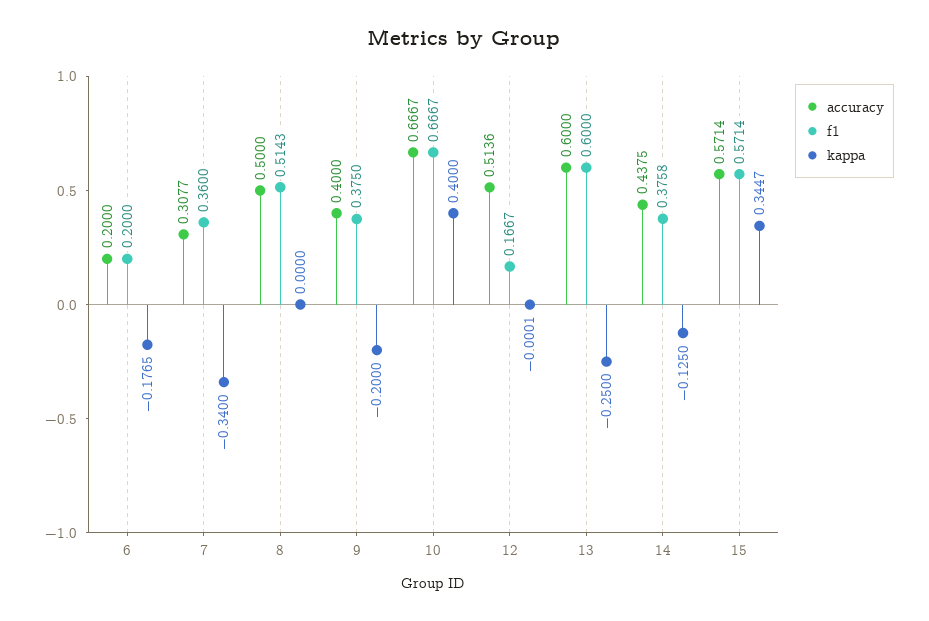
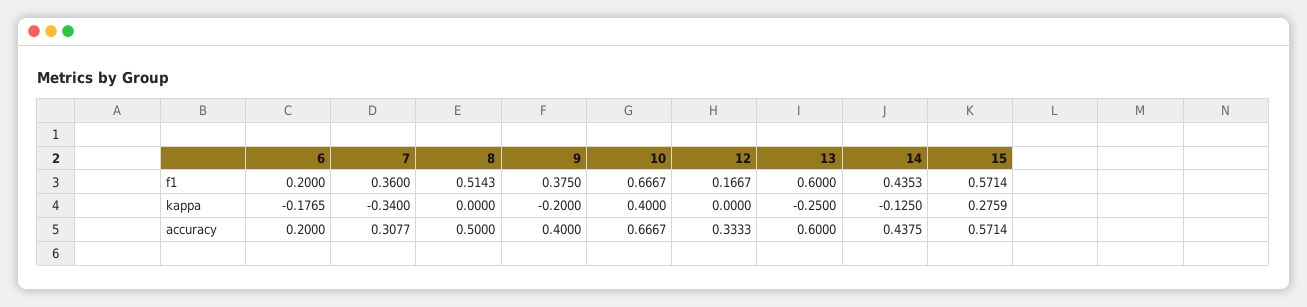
  {
    "accuracy": {
      "6": 0.2,
      "7": 0.3077,
      "8": 0.5,
      "9": 0.4,
      "10": 0.6667,
-     "12": 0.5136,
+     "12": 0.3333,
      "13": 0.6,
      "14": 0.4375,
      "15": 0.5714
    },
    "f1": {
      "6": 0.2,
      "7": 0.36,
      "8": 0.5143,
      "9": 0.375,
      "10": 0.6667,
      "12": 0.1667,
      "13": 0.6,
-     "14": 0.3758,
+     "14": 0.4353,
      "15": 0.5714
    },
    "kappa": {
      "6": -0.1765,
      "7": -0.34,
      "8": 0,
      "9": -0.2,
      "10": 0.4,
-     "12": -0.0001,
+     "12": 0,
      "13": -0.25,
      "14": -0.125,
-     "15": 0.3447
+     "15": 0.2759
    }
  }

